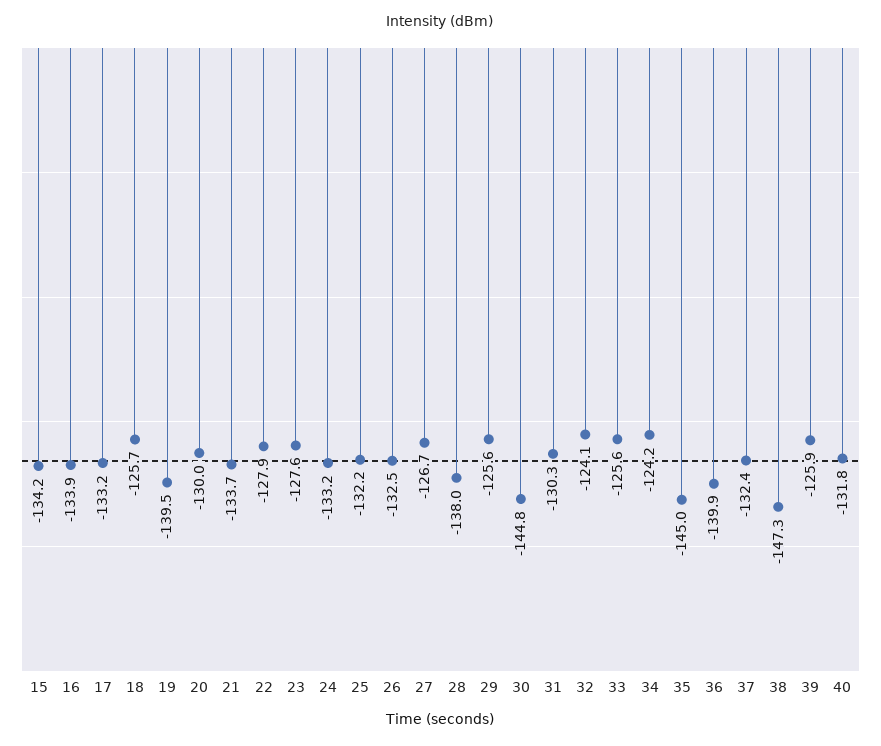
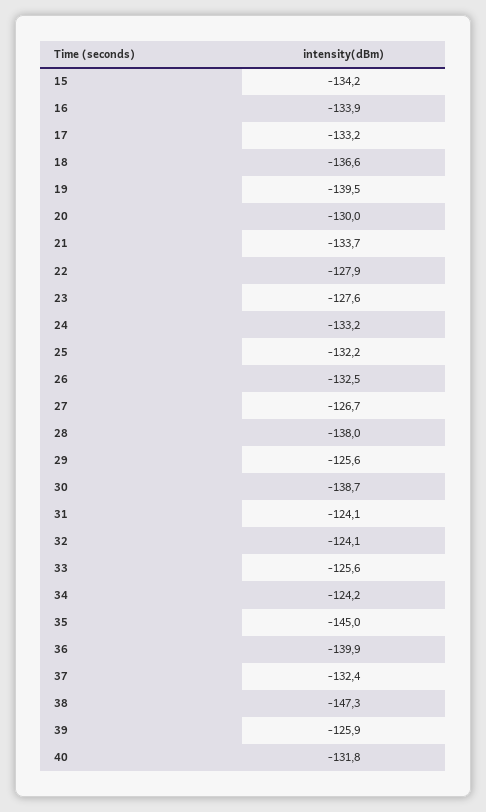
  {
    "15": -134.2,
    "16": -133.9,
    "17": -133.2,
-   "18": -125.7,
+   "18": -136.6,
    "19": -139.5,
    "20": -130,
    "21": -133.7,
    "22": -127.9,
    "23": -127.6,
    "24": -133.2,
    "25": -132.2,
    "26": -132.5,
    "27": -126.7,
    "28": -138,
    "29": -125.6,
-   "30": -144.8,
+   "30": -138.7,
-   "31": -130.3,
+   "31": -124.1,
    "32": -124.1,
    "33": -125.6,
    "34": -124.2,
    "35": -145,
    "36": -139.9,
    "37": -132.4,
    "38": -147.3,
    "39": -125.9,
    "40": -131.8
  }

